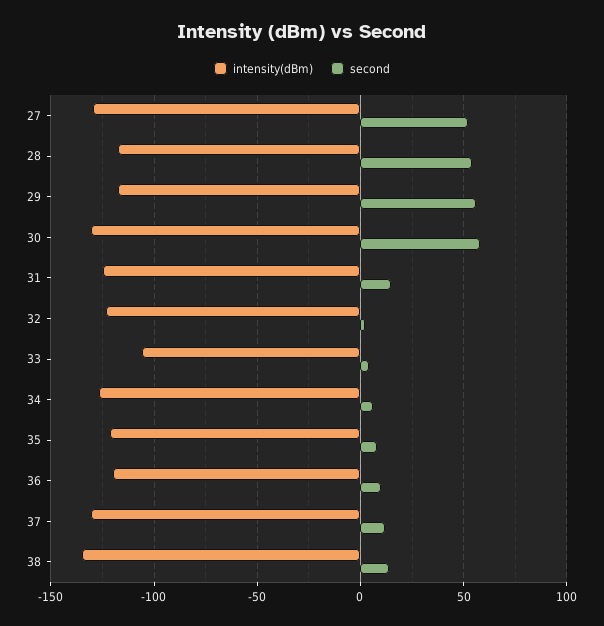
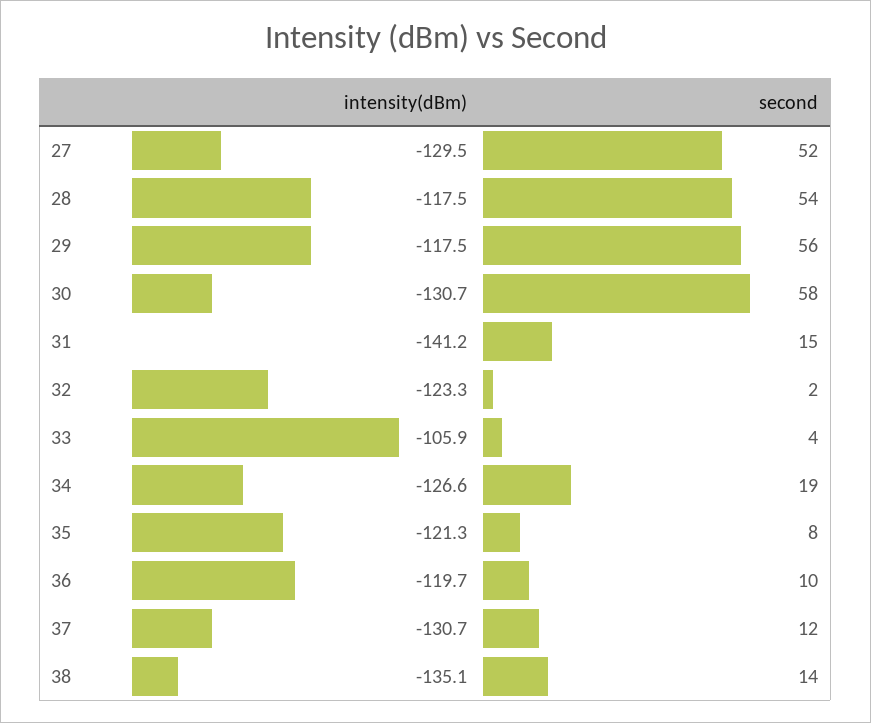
  {
    "intensity(dBm)": {
      "27": -129.5,
      "28": -117.5,
      "29": -117.5,
      "30": -130.7,
-     "31": -125,
+     "31": -141.2,
      "32": -123.3,
      "33": -105.9,
      "34": -126.6,
      "35": -121.3,
      "36": -119.7,
      "37": -130.7,
      "38": -135.1
    },
    "second": {
      "27": 52,
      "28": 54,
      "29": 56,
      "30": 58,
      "31": 15,
      "32": 2,
      "33": 4,
-     "34": 5,
+     "34": 19,
      "35": 8,
      "36": 10,
      "37": 12,
      "38": 14
    }
  }

